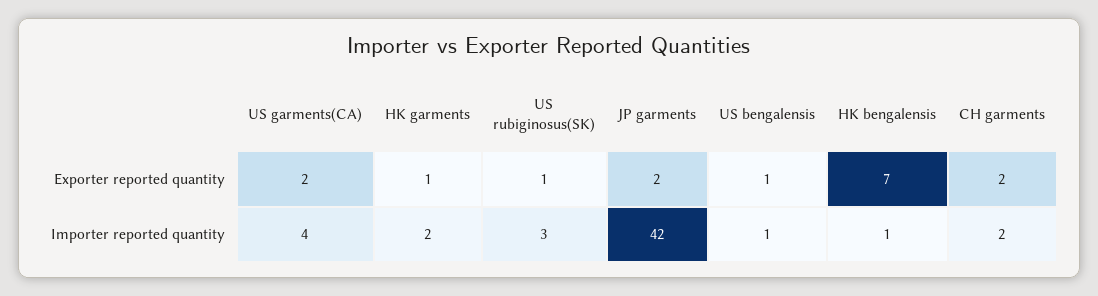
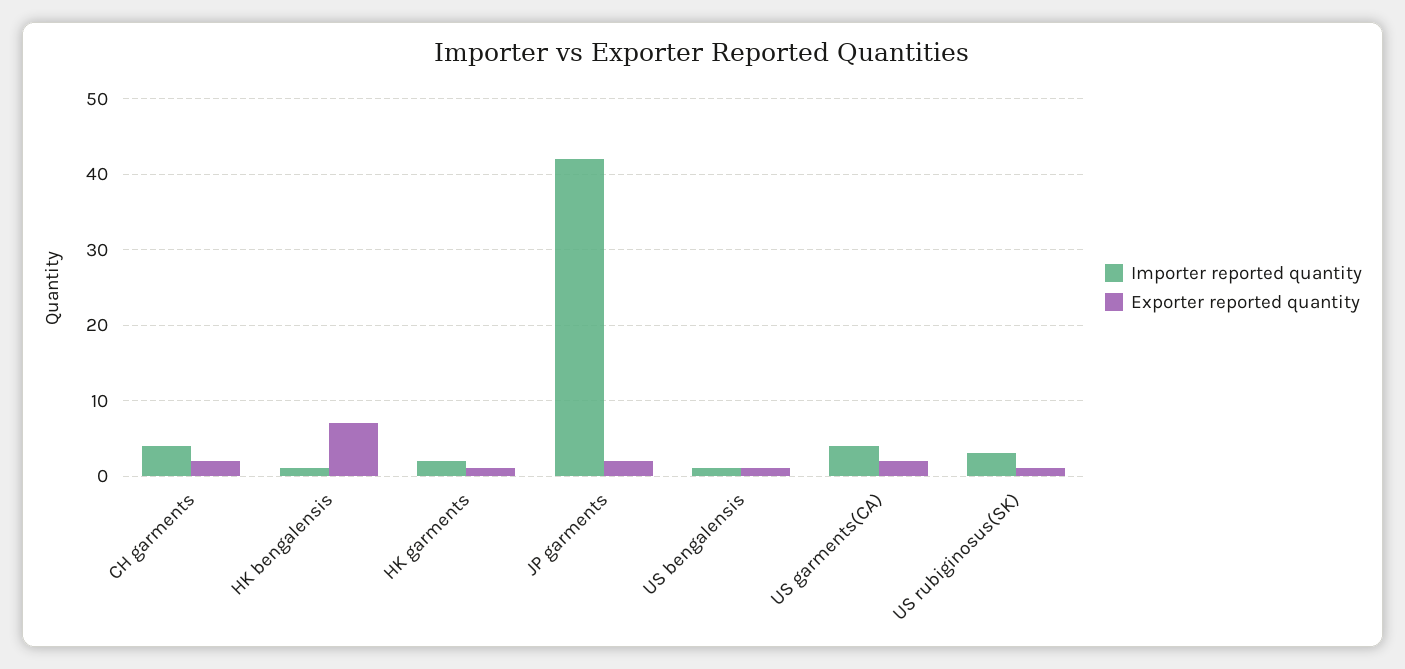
  {
    "Exporter reported quantity": {
      "US garments(CA)": 2,
      "HK garments": 1,
      "US rubiginosus(SK)": 1,
      "JP garments": 2,
      "US bengalensis": 1,
      "HK bengalensis": 7,
      "CH garments": 2
    },
    "Importer reported quantity": {
      "US garments(CA)": 4,
      "HK garments": 2,
      "US rubiginosus(SK)": 3,
      "JP garments": 42,
      "US bengalensis": 1,
      "HK bengalensis": 1,
-     "CH garments": 2
+     "CH garments": 4
    }
  }

